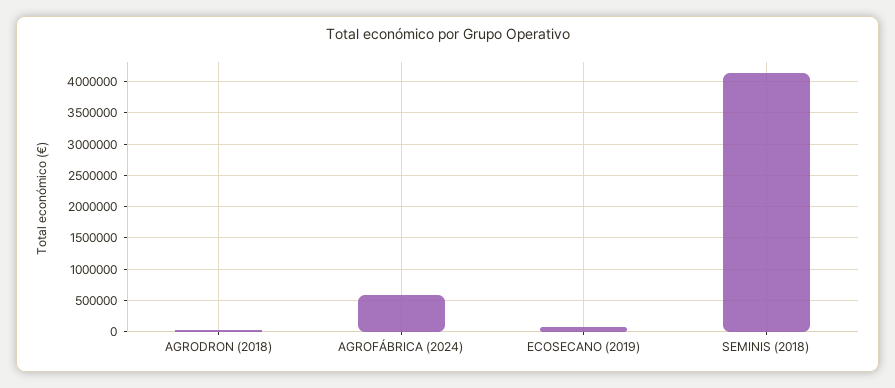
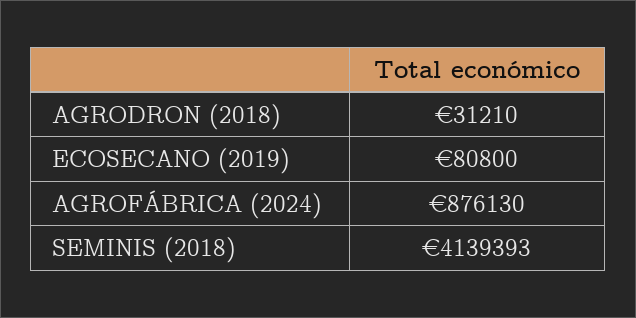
  {
    "AGRODRON (2018)": 31210,
-   "AGROFÁBRICA (2024)": 600000,
+   "AGROFÁBRICA (2024)": 876130,
    "ECOSECANO (2019)": 80800,
    "SEMINIS (2018)": 4139393
  }

